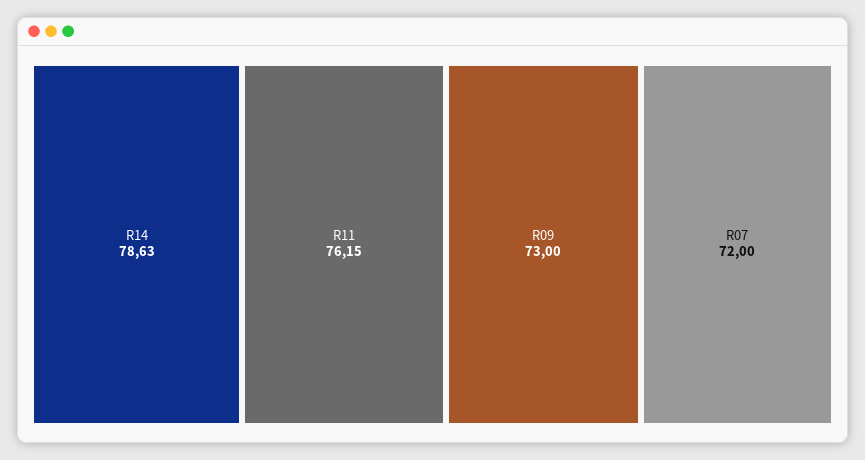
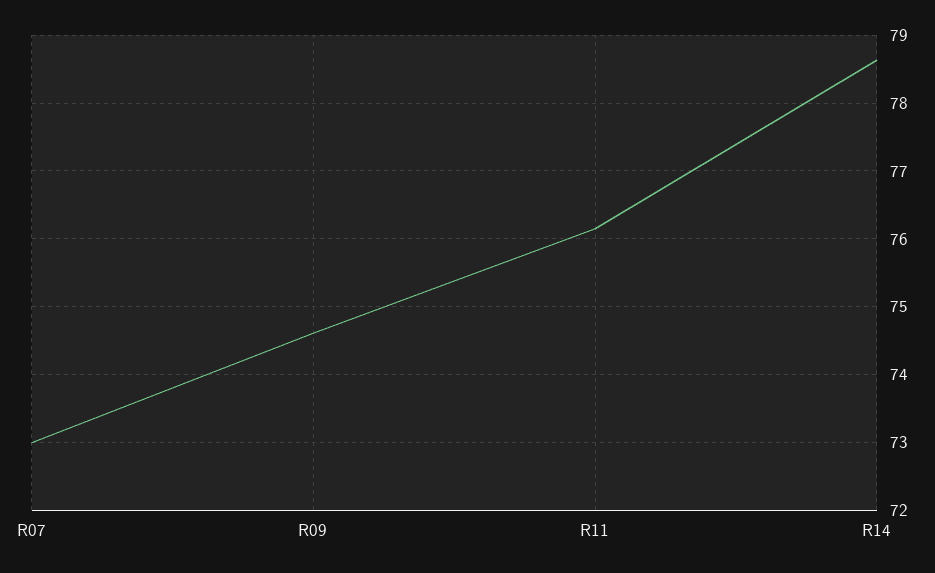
  {
    "R14": 78.63,
    "R11": 76.15,
-   "R09": 73,
+   "R09": 74.6,
-   "R07": 72
+   "R07": 73
  }

